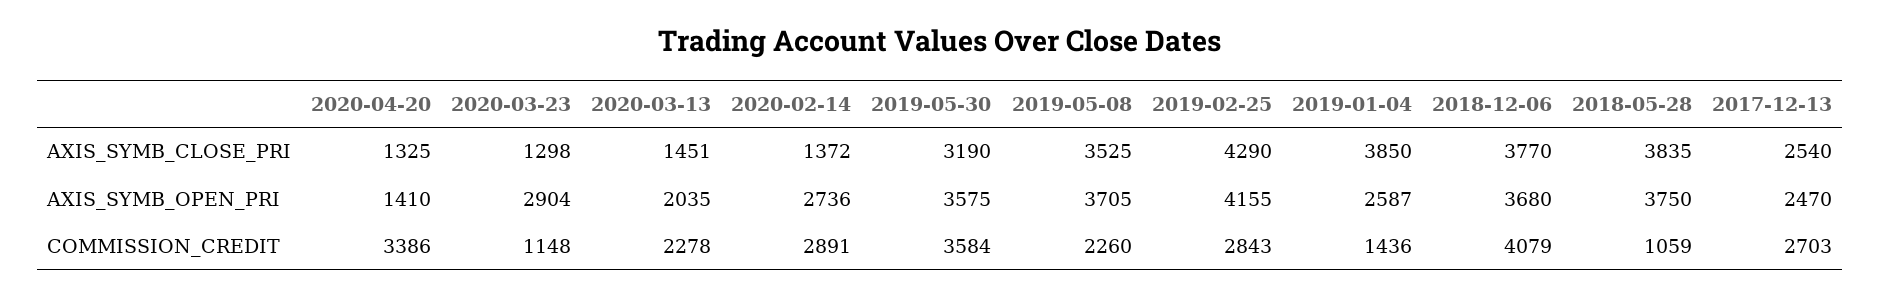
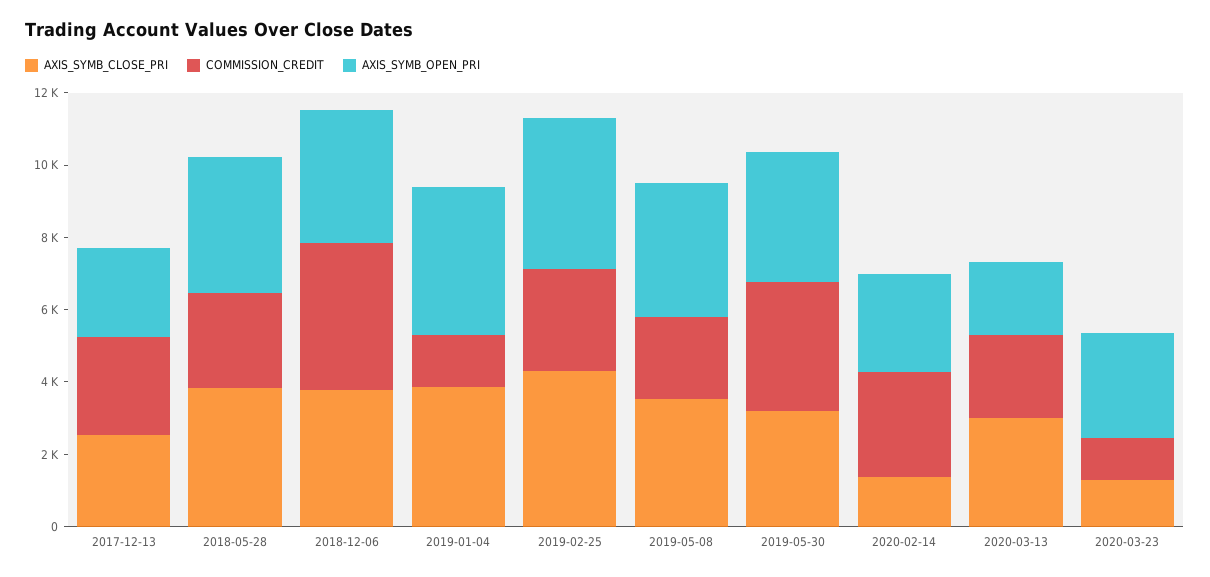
  {
    "AXIS_SYMB_CLOSE_PRI": {
-     "2020-04-20": 1325,
      "2020-03-23": 1298,
-     "2020-03-13": 1451,
+     "2020-03-13": 3000,
      "2020-02-14": 1372,
      "2019-05-30": 3190,
      "2019-05-08": 3525,
      "2019-02-25": 4290,
      "2019-01-04": 3850,
      "2018-12-06": 3770,
      "2018-05-28": 3835,
      "2017-12-13": 2540
    },
    "AXIS_SYMB_OPEN_PRI": {
-     "2020-04-20": 1410,
      "2020-03-23": 2904,
      "2020-03-13": 2035,
      "2020-02-14": 2736,
      "2019-05-30": 3575,
      "2019-05-08": 3705,
      "2019-02-25": 4155,
-     "2019-01-04": 2587,
+     "2019-01-04": 4000,
      "2018-12-06": 3680,
      "2018-05-28": 3750,
      "2017-12-13": 2470
    },
    "COMMISSION_CREDIT": {
-     "2020-04-20": 3386,
      "2020-03-23": 1148,
      "2020-03-13": 2278,
      "2020-02-14": 2891,
      "2019-05-30": 3584,
      "2019-05-08": 2260,
      "2019-02-25": 2843,
      "2019-01-04": 1436,
      "2018-12-06": 4079,
-     "2018-05-28": 1059,
+     "2018-05-28": 2500,
      "2017-12-13": 2703
    }
  }

